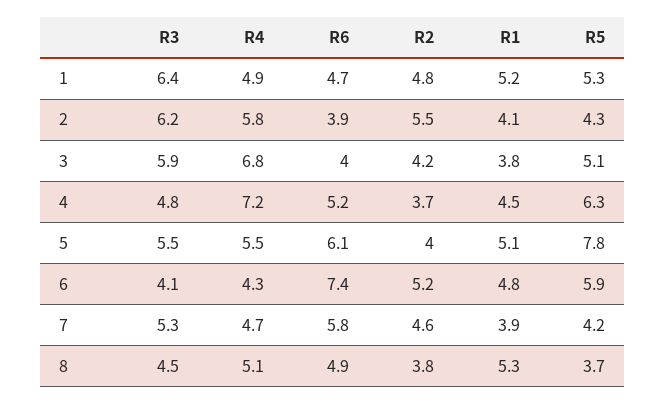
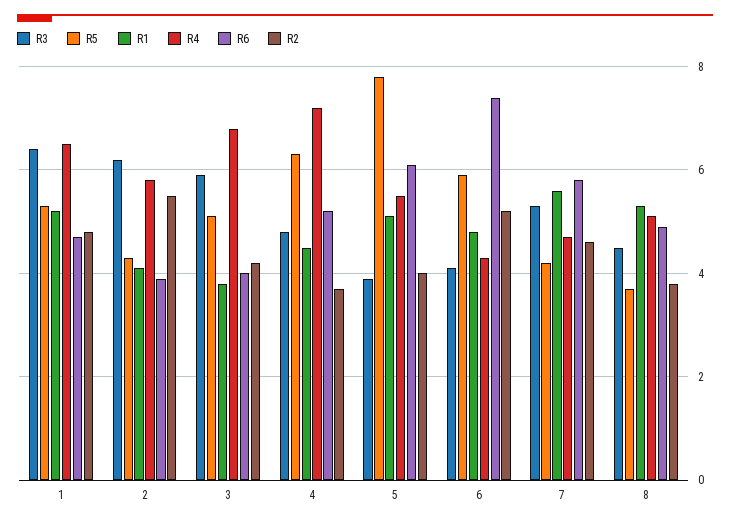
  {
    "R3": {
      "1": 6.4,
      "2": 6.2,
      "3": 5.9,
      "4": 4.8,
-     "5": 5.5,
+     "5": 4,
      "6": 4.1,
      "7": 5.3,
      "8": 4.5
    },
    "R4": {
-     "1": 4.9,
+     "1": 6.5,
      "2": 5.8,
      "3": 6.8,
      "4": 7.2,
      "5": 5.5,
      "6": 4.3,
      "7": 4.7,
      "8": 5.1
    },
    "R6": {
      "1": 4.7,
      "2": 3.9,
      "3": 4,
      "4": 5.2,
      "5": 6.1,
      "6": 7.4,
      "7": 5.8,
      "8": 4.9
    },
    "R2": {
      "1": 4.8,
      "2": 5.5,
      "3": 4.2,
      "4": 3.7,
      "5": 4,
      "6": 5.2,
      "7": 4.6,
      "8": 3.8
    },
    "R1": {
      "1": 5.2,
      "2": 4.1,
      "3": 3.8,
      "4": 4.5,
      "5": 5.1,
      "6": 4.8,
-     "7": 3.9,
+     "7": 5.5,
      "8": 5.3
    },
    "R5": {
      "1": 5.3,
      "2": 4.3,
      "3": 5.1,
      "4": 6.3,
      "5": 7.8,
      "6": 5.9,
      "7": 4.2,
      "8": 3.7
    }
  }

